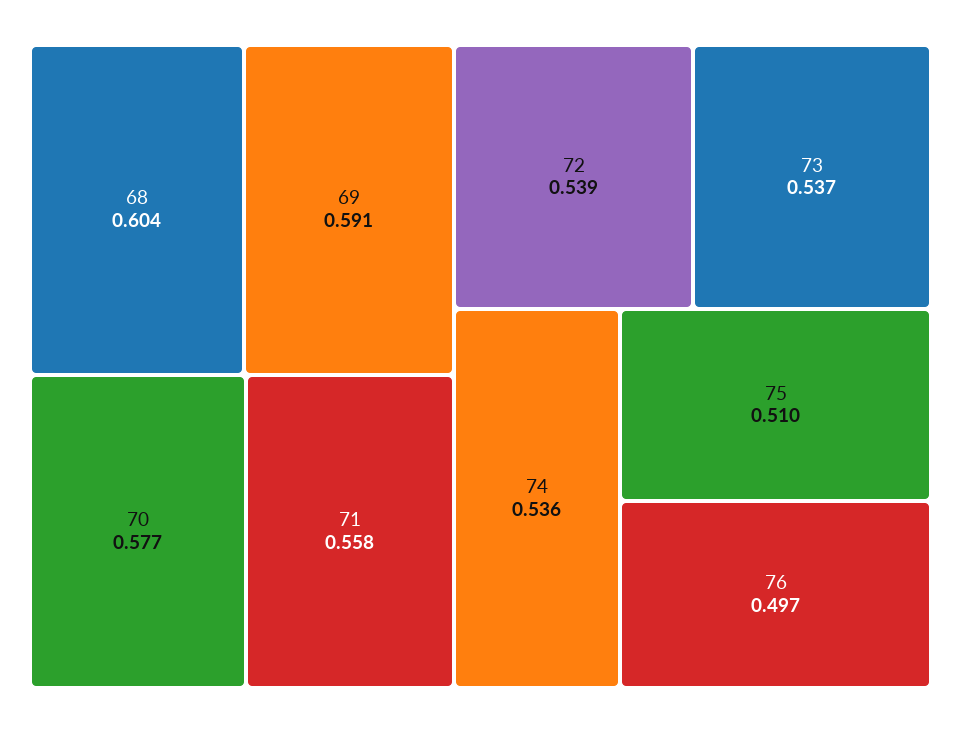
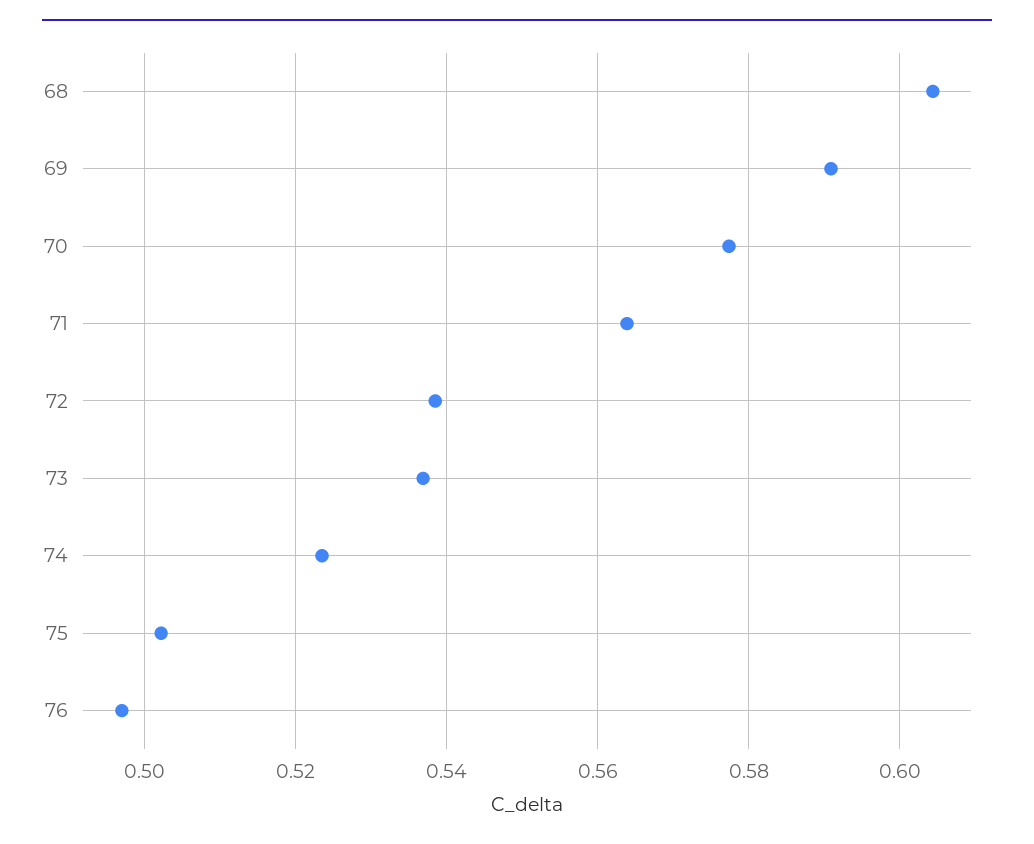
  {
    "68": 0.604,
    "69": 0.591,
    "70": 0.577,
-   "71": 0.558,
+   "71": 0.564,
    "72": 0.539,
    "73": 0.537,
-   "74": 0.536,
+   "74": 0.524,
-   "75": 0.51,
+   "75": 0.502,
    "76": 0.497
  }

